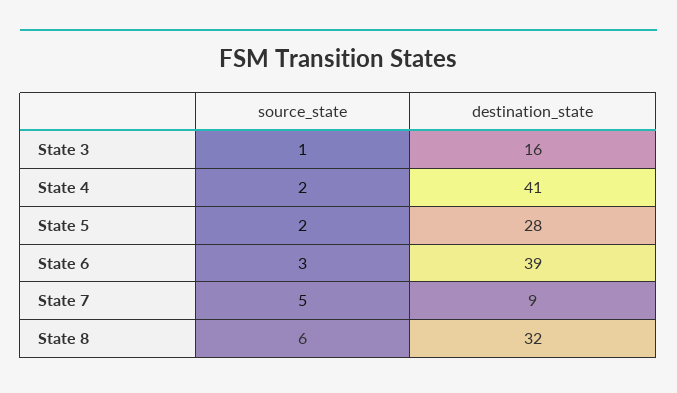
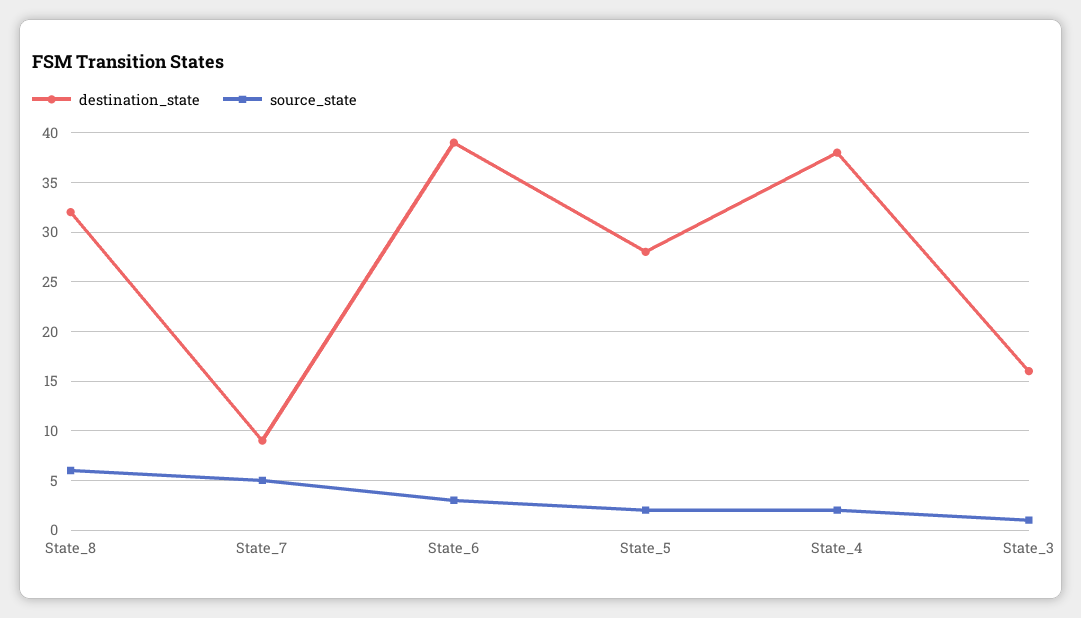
  {
    "source_state": {
      "State 3": 1,
      "State 4": 2,
      "State 5": 2,
      "State 6": 3,
      "State 7": 5,
      "State 8": 6
    },
    "destination_state": {
      "State 3": 16,
-     "State 4": 41,
+     "State 4": 38,
      "State 5": 28,
      "State 6": 39,
      "State 7": 9,
      "State 8": 32
    }
  }

